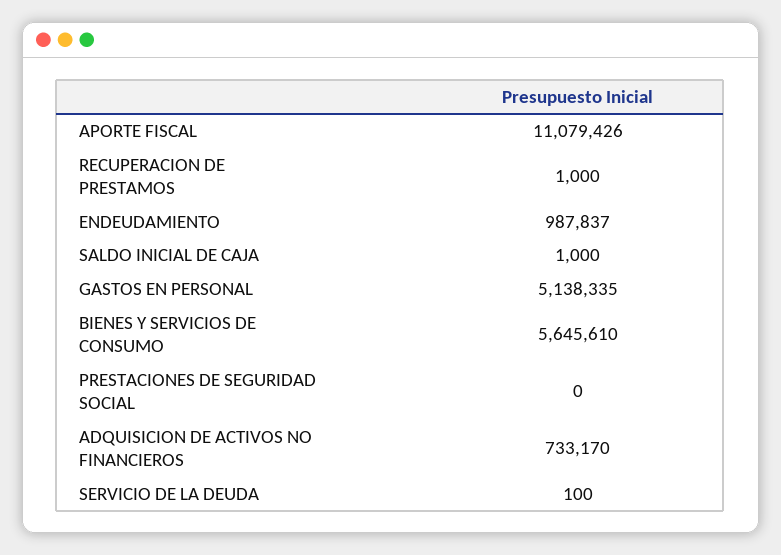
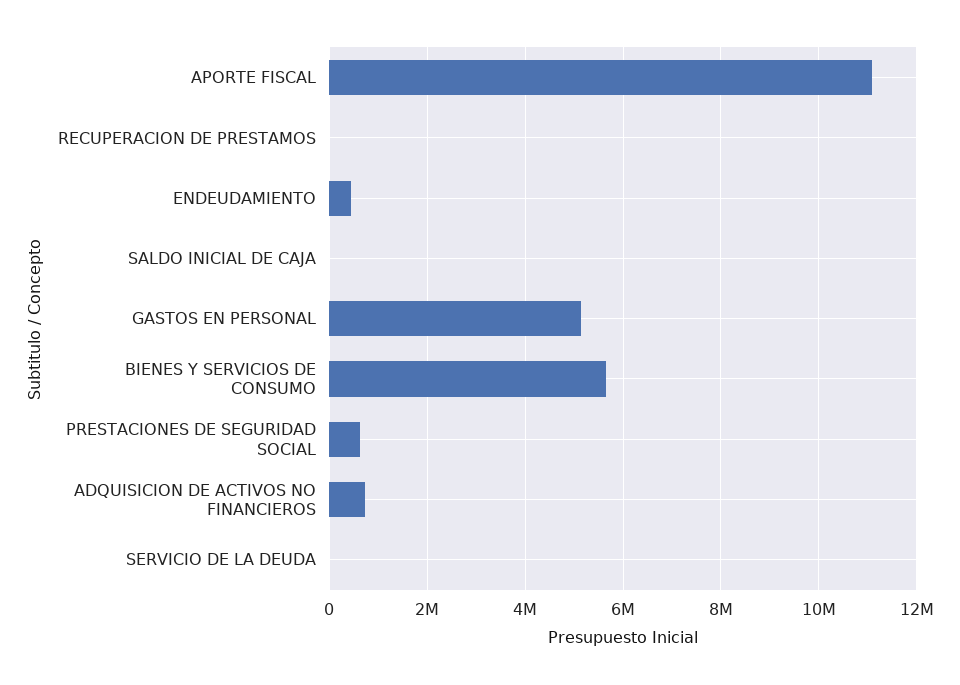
  {
    "APORTE FISCAL": 11079426,
    "RECUPERACION DE PRESTAMOS": 1000,
-   "ENDEUDAMIENTO": 987837,
+   "ENDEUDAMIENTO": 400000,
    "SALDO INICIAL DE CAJA": 1000,
    "GASTOS EN PERSONAL": 5138335,
    "BIENES Y SERVICIOS DE CONSUMO": 5645610,
-   "PRESTACIONES DE SEGURIDAD SOCIAL": 0,
+   "PRESTACIONES DE SEGURIDAD SOCIAL": 600000,
    "ADQUISICION DE ACTIVOS NO FINANCIEROS": 733170,
    "SERVICIO DE LA DEUDA": 100
  }

